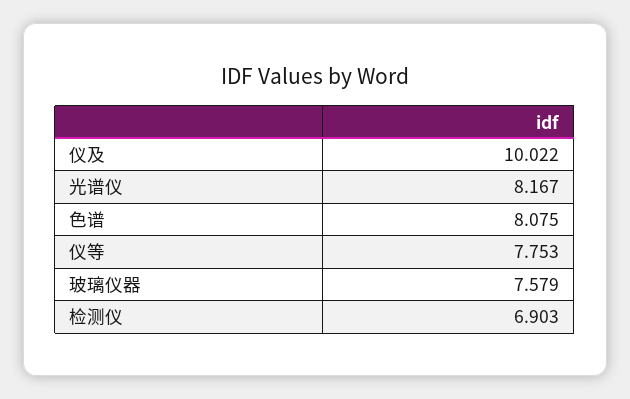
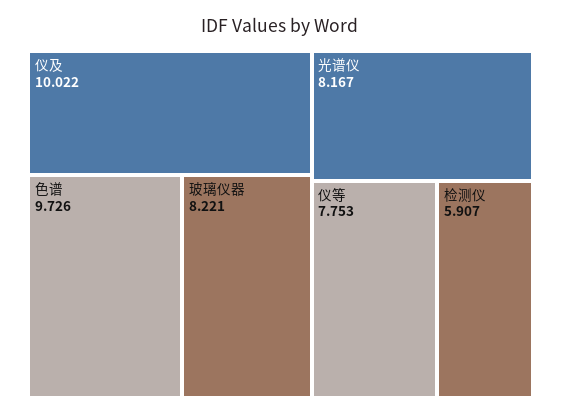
  {
    "仪及": 10.022,
    "光谱仪": 8.167,
-   "色谱": 8.075,
+   "色谱": 9.726,
    "仪等": 7.753,
-   "玻璃仪器": 7.579,
+   "玻璃仪器": 8.221,
-   "检测仪": 6.903
+   "检测仪": 5.907
  }

